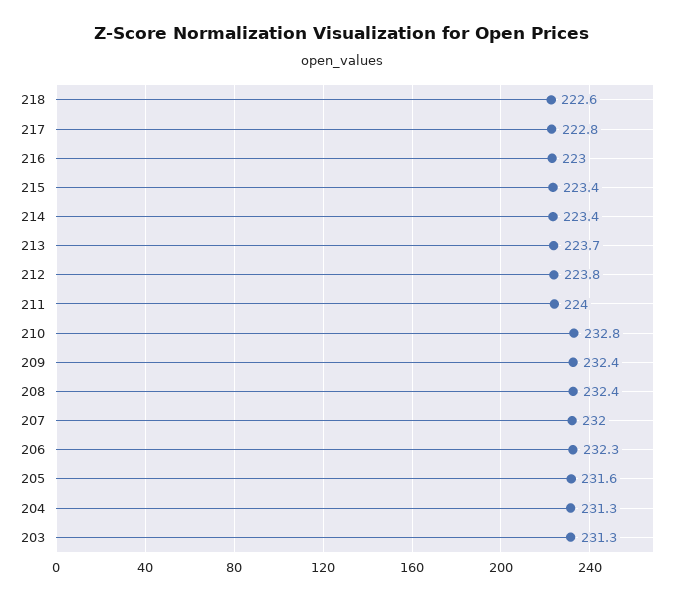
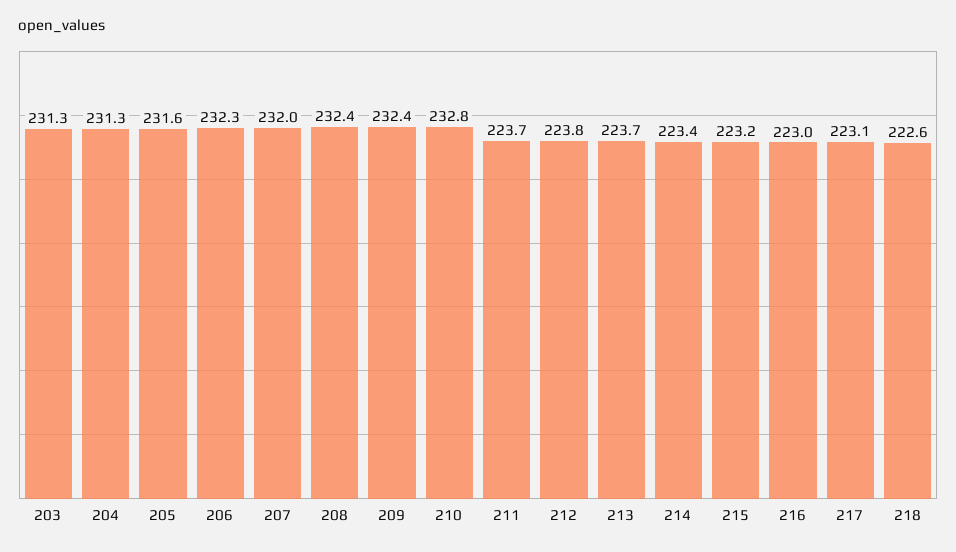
  {
    "218": 222.6,
-   "217": 222.8,
+   "217": 223.1,
    "216": 223,
-   "215": 223.4,
+   "215": 223.2,
    "214": 223.4,
    "213": 223.7,
    "212": 223.8,
-   "211": 224,
+   "211": 223.7,
    "210": 232.8,
    "209": 232.4,
    "208": 232.4,
    "207": 232,
    "206": 232.3,
    "205": 231.6,
    "204": 231.3,
    "203": 231.3
  }

